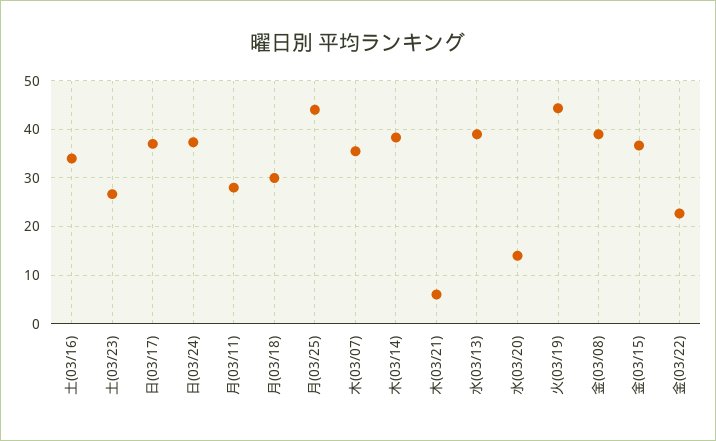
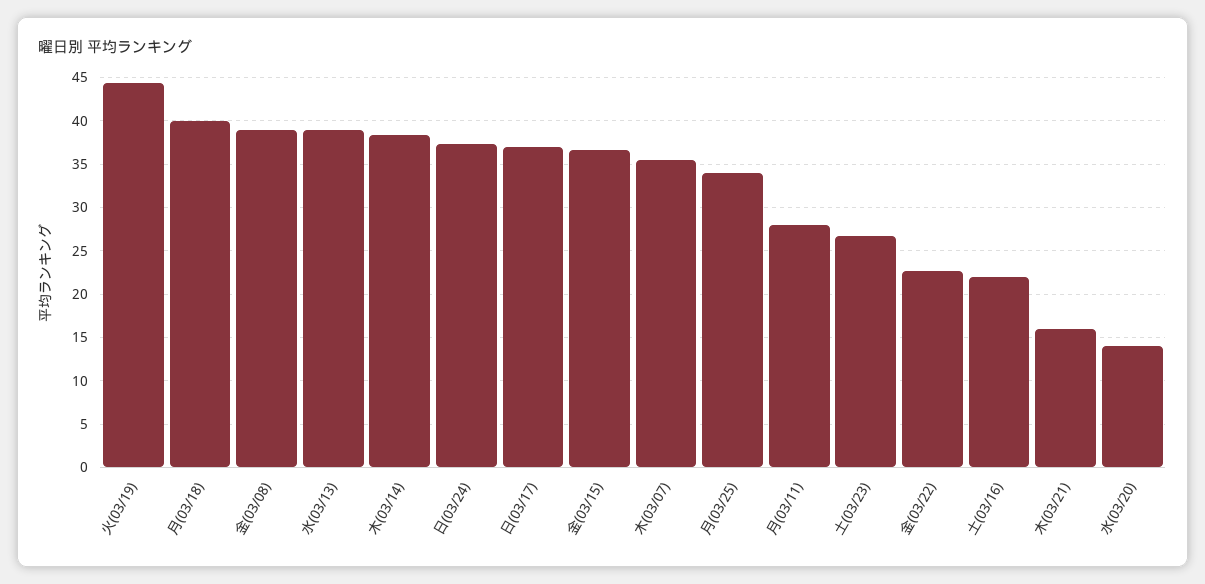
  {
-   "土(03/16)": 34,
+   "土(03/16)": 22,
    "土(03/23)": 27,
    "日(03/17)": 37,
    "日(03/24)": 37,
    "月(03/11)": 28,
-   "月(03/18)": 30,
+   "月(03/18)": 40,
-   "月(03/25)": 44,
+   "月(03/25)": 34,
    "木(03/07)": 36,
    "木(03/14)": 38,
-   "木(03/21)": 6,
+   "木(03/21)": 16,
    "水(03/13)": 39,
    "水(03/20)": 14,
    "火(03/19)": 44,
    "金(03/08)": 39,
    "金(03/15)": 37,
    "金(03/22)": 23
  }

